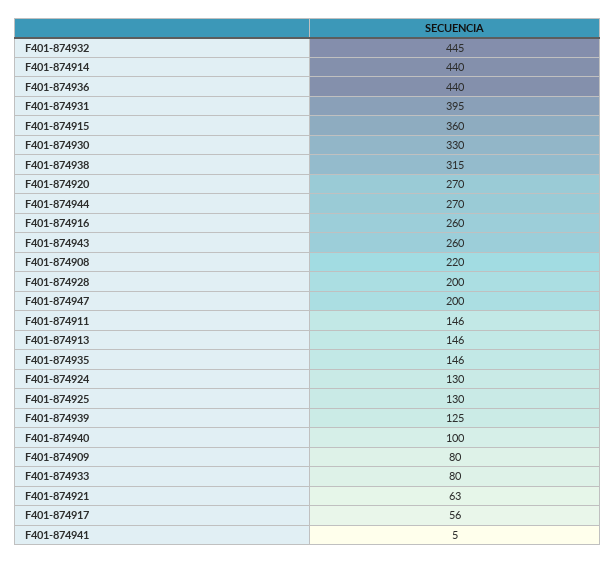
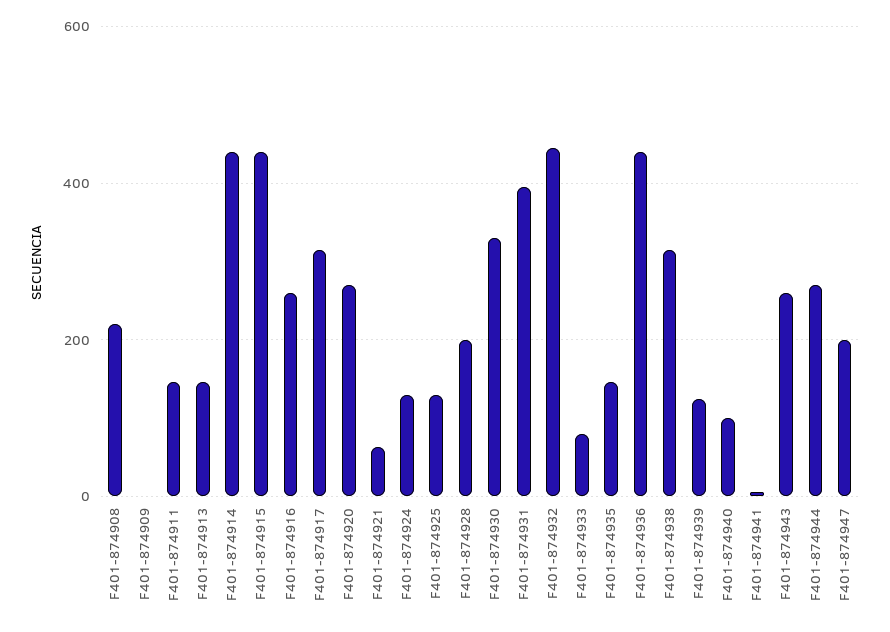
  {
    "F401-874932": 445,
    "F401-874914": 440,
    "F401-874936": 440,
    "F401-874931": 395,
-   "F401-874915": 360,
+   "F401-874915": 440,
    "F401-874930": 330,
    "F401-874938": 315,
    "F401-874920": 270,
    "F401-874944": 270,
    "F401-874916": 260,
    "F401-874943": 260,
    "F401-874908": 220,
    "F401-874928": 200,
    "F401-874947": 200,
    "F401-874911": 146,
    "F401-874913": 146,
    "F401-874935": 146,
    "F401-874924": 130,
    "F401-874925": 130,
    "F401-874939": 125,
    "F401-874940": 100,
-   "F401-874909": 80,
+   "F401-874909": 0,
    "F401-874933": 80,
    "F401-874921": 63,
-   "F401-874917": 56,
+   "F401-874917": 320,
    "F401-874941": 5
  }

